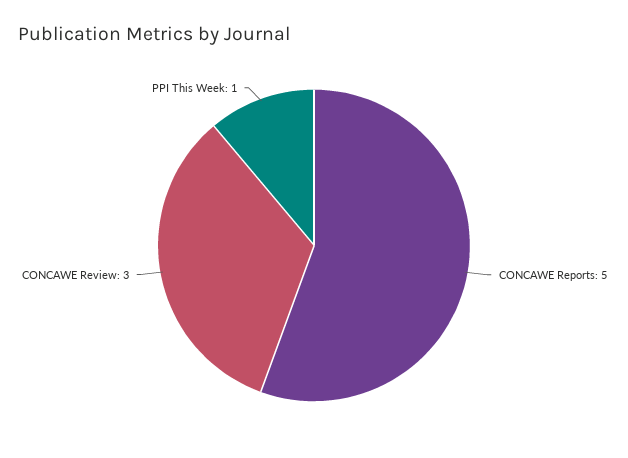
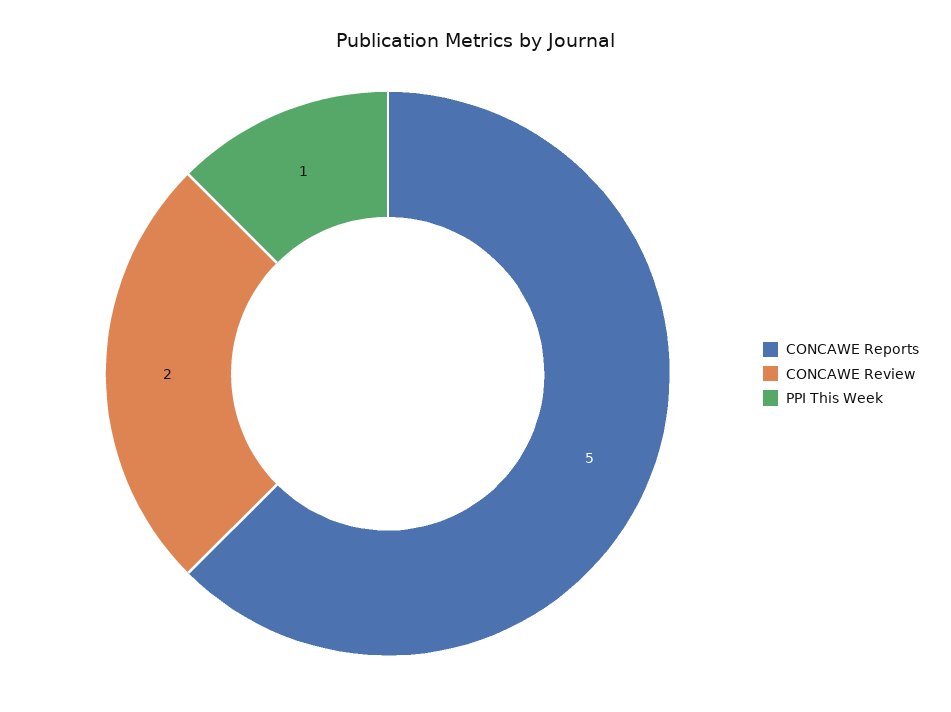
  {
    "CONCAWE Reports": 5,
-   "CONCAWE Review": 3,
+   "CONCAWE Review": 2,
    "PPI This Week": 1
  }

